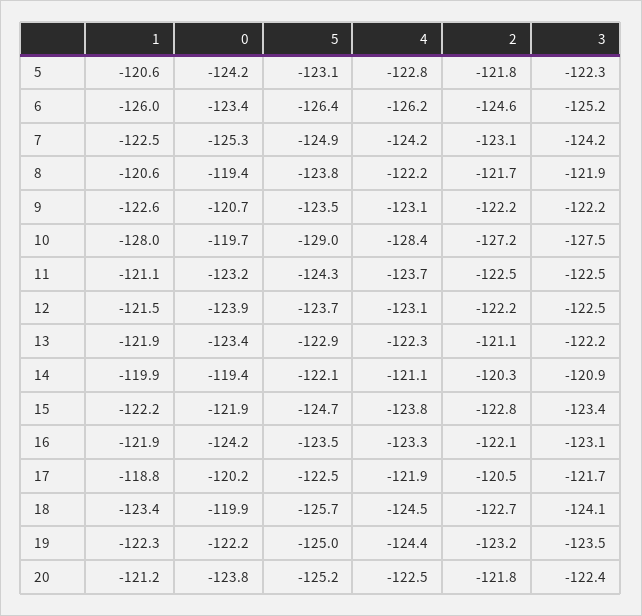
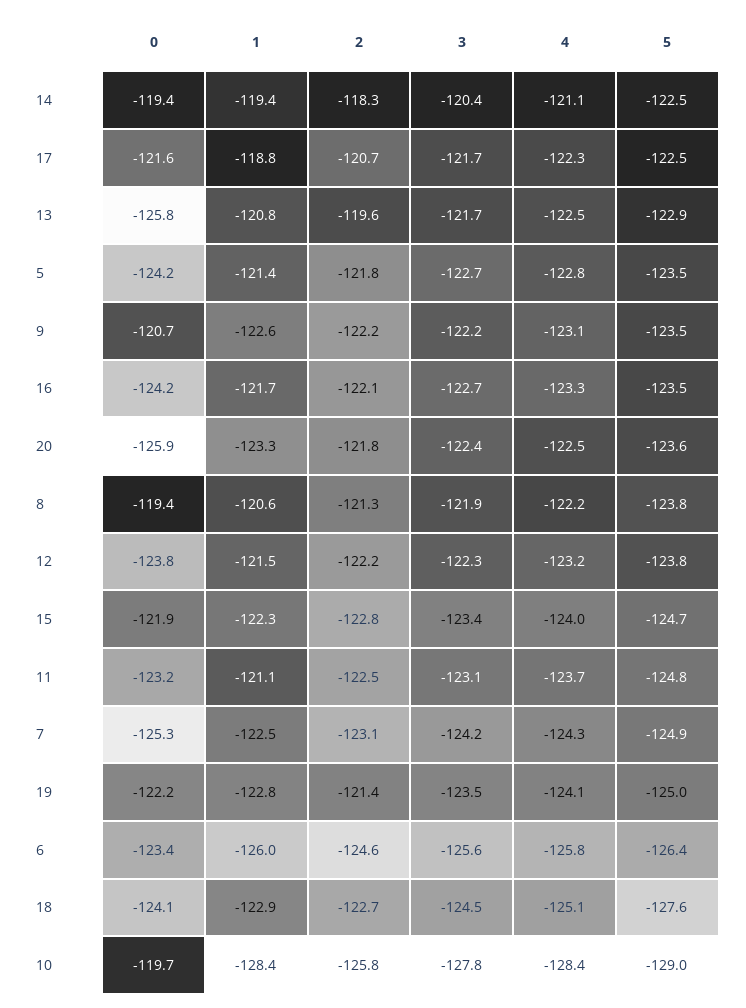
  {
    "1": {
-     "5": -120.6,
+     "5": -121.4,
      "6": -126,
      "7": -122.5,
      "8": -120.6,
      "9": -122.6,
-     "10": -128,
+     "10": -128.4,
      "11": -121.1,
      "12": -121.5,
-     "13": -121.9,
+     "13": -120.8,
-     "14": -119.9,
+     "14": -119.4,
-     "15": -122.2,
+     "15": -122.3,
-     "16": -121.9,
+     "16": -121.7,
      "17": -118.8,
-     "18": -123.4,
+     "18": -122.9,
-     "19": -122.3,
+     "19": -122.8,
-     "20": -121.2
+     "20": -123.3
    },
    "0": {
      "5": -124.2,
      "6": -123.4,
      "7": -125.3,
      "8": -119.4,
      "9": -120.7,
      "10": -119.7,
      "11": -123.2,
-     "12": -123.9,
+     "12": -123.8,
-     "13": -123.4,
+     "13": -125.8,
      "14": -119.4,
      "15": -121.9,
      "16": -124.2,
-     "17": -120.2,
+     "17": -121.6,
-     "18": -119.9,
+     "18": -124.1,
      "19": -122.2,
-     "20": -123.8
+     "20": -125.9
    },
    "5": {
-     "5": -123.1,
+     "5": -123.5,
      "6": -126.4,
      "7": -124.9,
      "8": -123.8,
      "9": -123.5,
      "10": -129,
-     "11": -124.3,
+     "11": -124.8,
-     "12": -123.7,
+     "12": -123.8,
      "13": -122.9,
-     "14": -122.1,
+     "14": -122.5,
      "15": -124.7,
      "16": -123.5,
      "17": -122.5,
-     "18": -125.7,
+     "18": -127.6,
      "19": -125,
-     "20": -125.2
+     "20": -123.6
    },
    "4": {
      "5": -122.8,
-     "6": -126.2,
+     "6": -125.8,
-     "7": -124.2,
+     "7": -124.3,
      "8": -122.2,
      "9": -123.1,
      "10": -128.4,
      "11": -123.7,
-     "12": -123.1,
+     "12": -123.2,
-     "13": -122.3,
+     "13": -122.5,
      "14": -121.1,
-     "15": -123.8,
+     "15": -124,
      "16": -123.3,
-     "17": -121.9,
+     "17": -122.3,
-     "18": -124.5,
+     "18": -125.1,
-     "19": -124.4,
+     "19": -124.1,
      "20": -122.5
    },
    "2": {
      "5": -121.8,
      "6": -124.6,
      "7": -123.1,
-     "8": -121.7,
+     "8": -121.3,
      "9": -122.2,
-     "10": -127.2,
+     "10": -125.8,
      "11": -122.5,
      "12": -122.2,
-     "13": -121.1,
+     "13": -119.6,
-     "14": -120.3,
+     "14": -118.3,
      "15": -122.8,
      "16": -122.1,
-     "17": -120.5,
+     "17": -120.7,
      "18": -122.7,
-     "19": -123.2,
+     "19": -121.4,
      "20": -121.8
    },
    "3": {
-     "5": -122.3,
+     "5": -122.7,
-     "6": -125.2,
+     "6": -125.6,
      "7": -124.2,
      "8": -121.9,
      "9": -122.2,
-     "10": -127.5,
+     "10": -127.8,
-     "11": -122.5,
+     "11": -123.1,
-     "12": -122.5,
+     "12": -122.3,
-     "13": -122.2,
+     "13": -121.7,
-     "14": -120.9,
+     "14": -120.4,
      "15": -123.4,
-     "16": -123.1,
+     "16": -122.7,
      "17": -121.7,
-     "18": -124.1,
+     "18": -124.5,
      "19": -123.5,
      "20": -122.4
    }
  }

